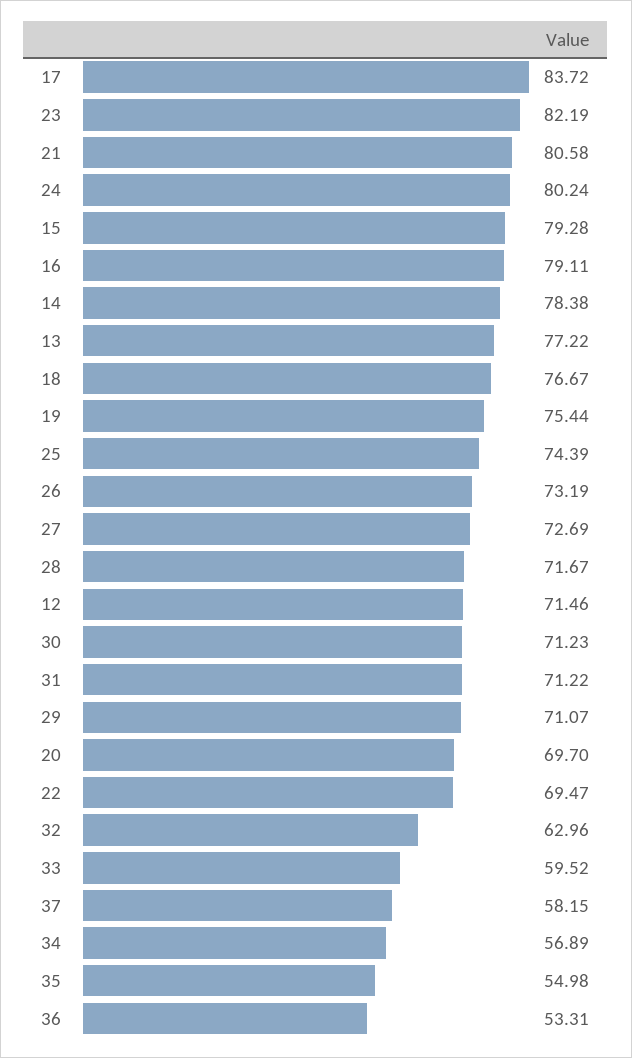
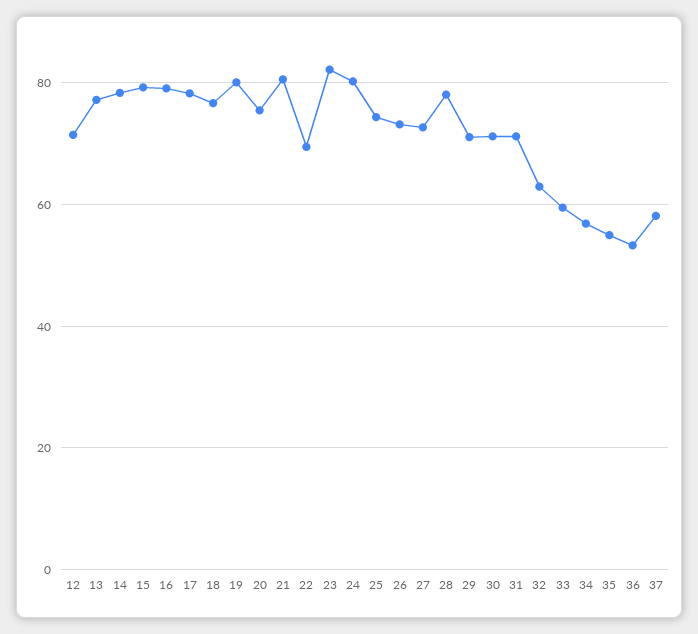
  {
-   "17": 83.72,
+   "17": 78,
    "23": 82.19,
    "21": 80.58,
    "24": 80.24,
    "15": 79.28,
    "16": 79.11,
    "14": 78.38,
    "13": 77.22,
    "18": 76.67,
-   "19": 75.44,
+   "19": 80,
    "25": 74.39,
    "26": 73.19,
    "27": 72.69,
-   "28": 71.67,
+   "28": 78,
    "12": 71.46,
    "30": 71.23,
    "31": 71.22,
    "29": 71.07,
-   "20": 69.7,
+   "20": 76,
    "22": 69.47,
    "32": 62.96,
    "33": 59.52,
    "37": 58.15,
    "34": 56.89,
    "35": 54.98,
    "36": 53.31
  }

